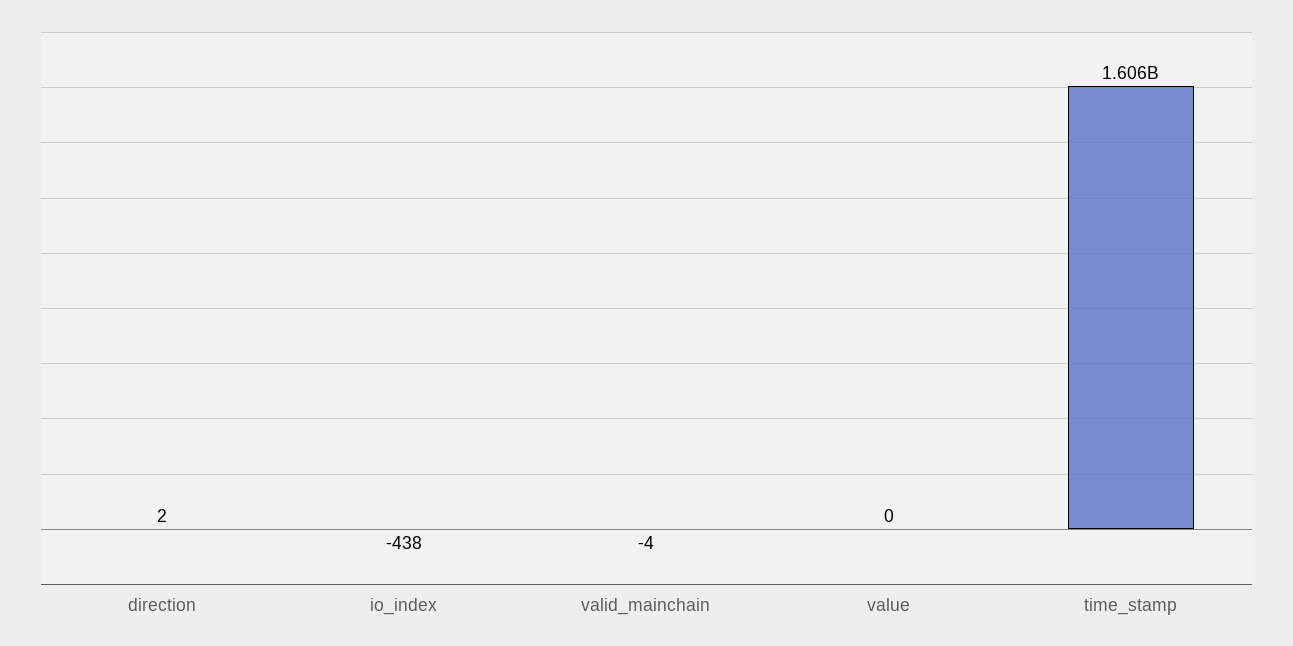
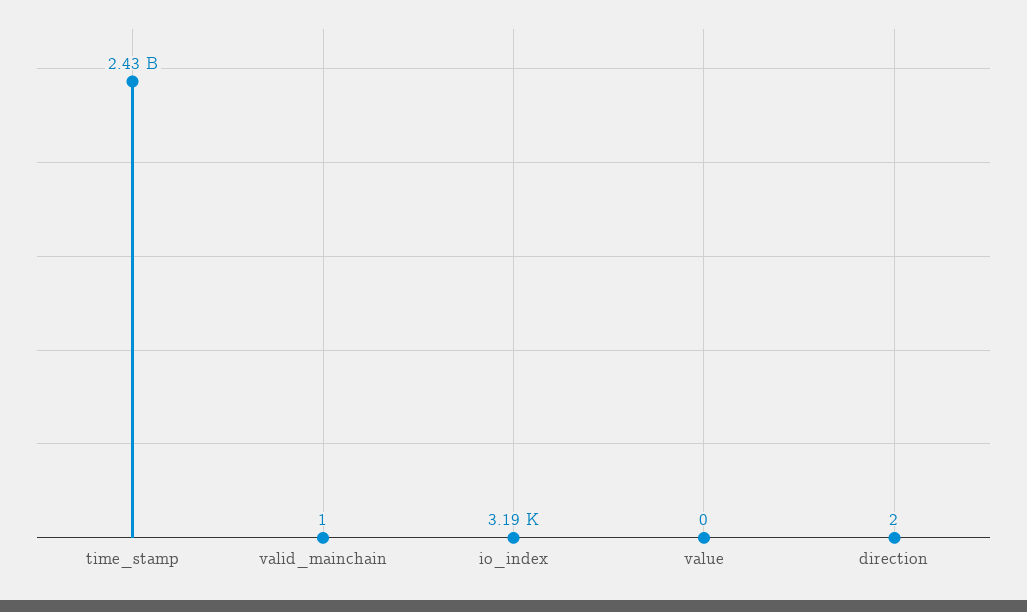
  {
    "direction": 2,
-   "io_index": -438,
+   "io_index": 3190,
-   "valid_mainchain": -4,
+   "valid_mainchain": 1,
    "value": 0,
-   "time_stamp": 1606000000
+   "time_stamp": 2430000000
  }

